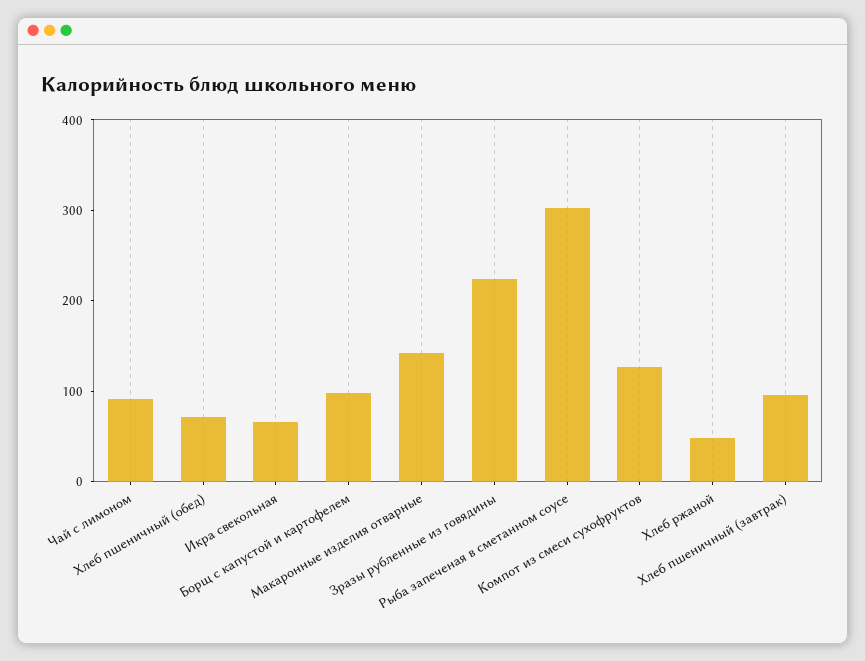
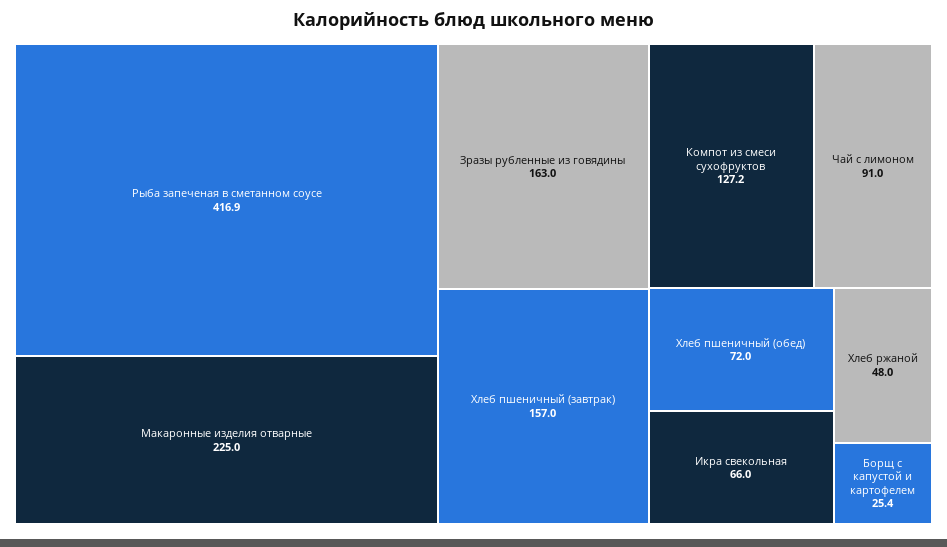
  {
    "Чай с лимоном": 91,
    "Хлеб пшеничный (обед)": 72,
    "Икра свекольная": 66,
-   "Борщ с капустой и картофелем": 100,
+   "Борщ с капустой и картофелем": 25.4,
-   "Макаронные изделия отварные": 140,
+   "Макаронные изделия отварные": 225,
-   "Зразы рубленные из говядины": 220,
+   "Зразы рубленные из говядины": 163,
-   "Рыба запеченая в сметанном соусе": 300,
+   "Рыба запеченая в сметанном соусе": 416.9,
    "Компот из смеси сухофруктов": 127.2,
    "Хлеб ржаной": 48,
-   "Хлеб пшеничный (завтрак)": 100
+   "Хлеб пшеничный (завтрак)": 157
  }

